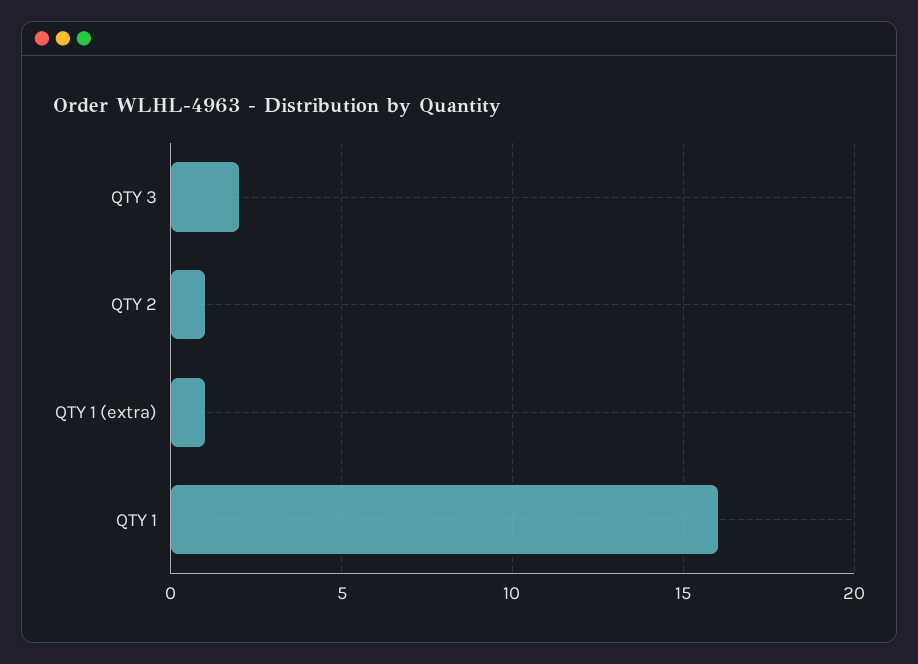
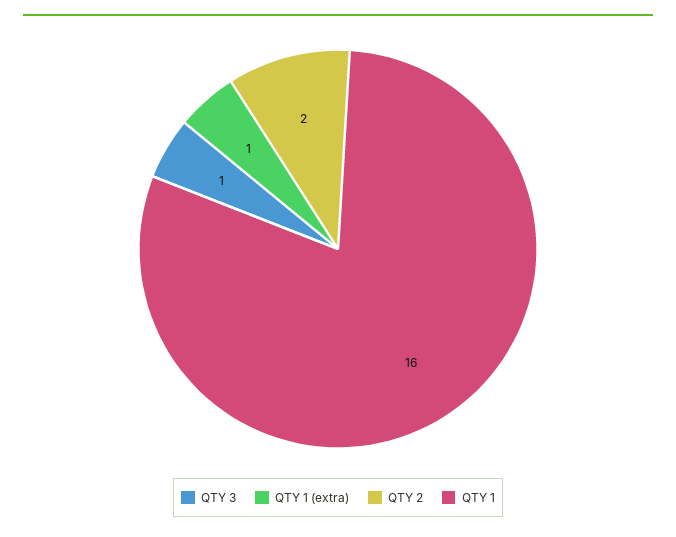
  {
-   "QTY 3": 2,
+   "QTY 3": 1,
-   "QTY 2": 1,
+   "QTY 2": 2,
    "QTY 1 (extra)": 1,
    "QTY 1": 16
  }

